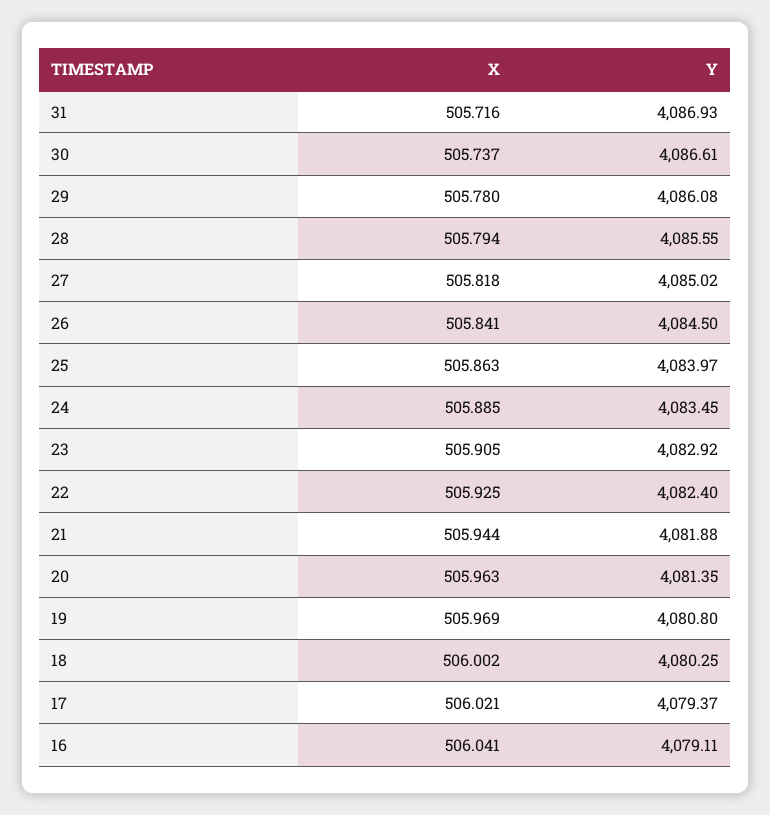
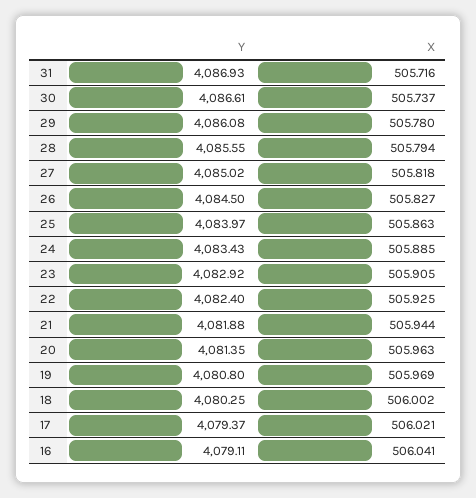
  {
    "X": {
      "31": 505.716,
      "30": 505.737,
      "29": 505.78,
      "28": 505.794,
      "27": 505.818,
-     "26": 505.841,
+     "26": 505.827,
      "25": 505.863,
      "24": 505.885,
      "23": 505.905,
      "22": 505.925,
      "21": 505.944,
      "20": 505.963,
      "19": 505.969,
      "18": 506.002,
      "17": 506.021,
      "16": 506.041
    },
    "Y": {
      "31": 4086.93,
      "30": 4086.61,
      "29": 4086.08,
      "28": 4085.55,
      "27": 4085.02,
      "26": 4084.5,
      "25": 4083.97,
-     "24": 4083.45,
+     "24": 4083.43,
      "23": 4082.92,
      "22": 4082.4,
      "21": 4081.88,
      "20": 4081.35,
      "19": 4080.8,
      "18": 4080.25,
      "17": 4079.37,
      "16": 4079.11
    }
  }

